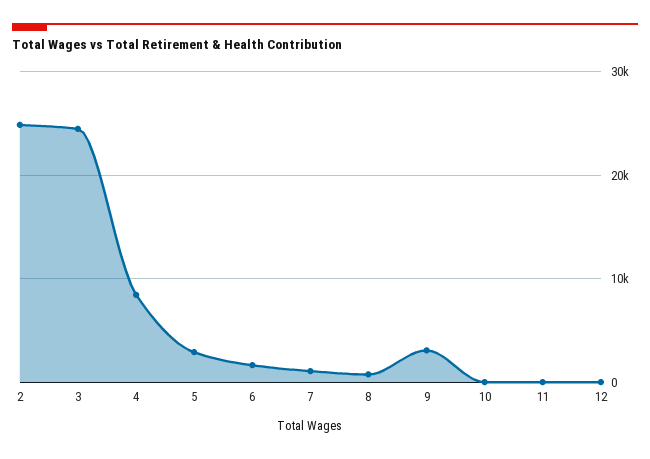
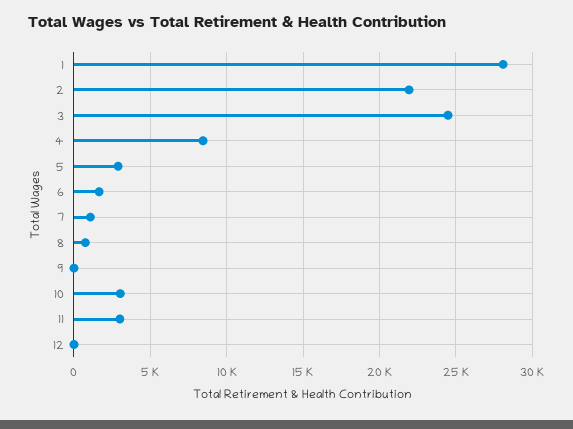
  {
-   "2": 25000,
+   "2": 22000,
    "3": 24500,
    "4": 8500,
    "5": 3000,
    "6": 1500,
    "7": 1000,
    "8": 500,
-   "9": 3000,
+   "9": 0,
-   "10": 0,
+   "10": 3000,
-   "11": 0,
+   "11": 3000,
-   "12": 0
+   "12": 0,
+   "1": 28000
  }

